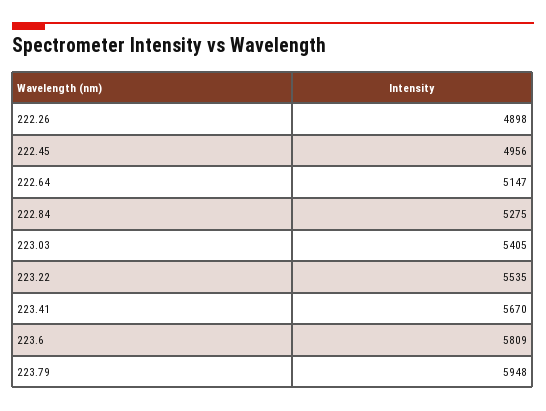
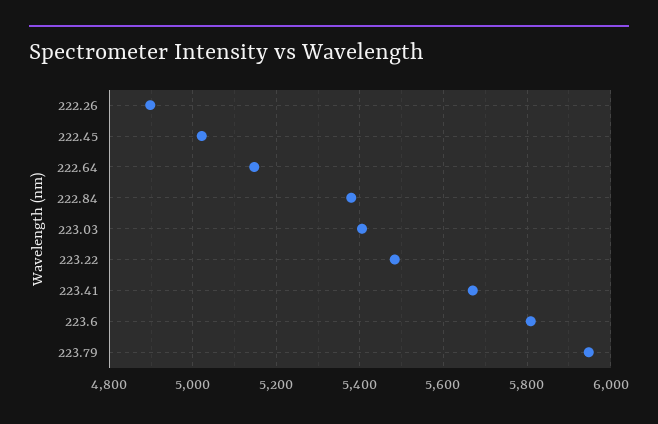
  {
    "222.26": 4898,
-   "222.45": 4956,
+   "222.45": 5020,
    "222.64": 5147,
-   "222.84": 5275,
+   "222.84": 5380,
    "223.03": 5405,
-   "223.22": 5535,
+   "223.22": 5480,
    "223.41": 5670,
    "223.6": 5809,
    "223.79": 5948
  }

